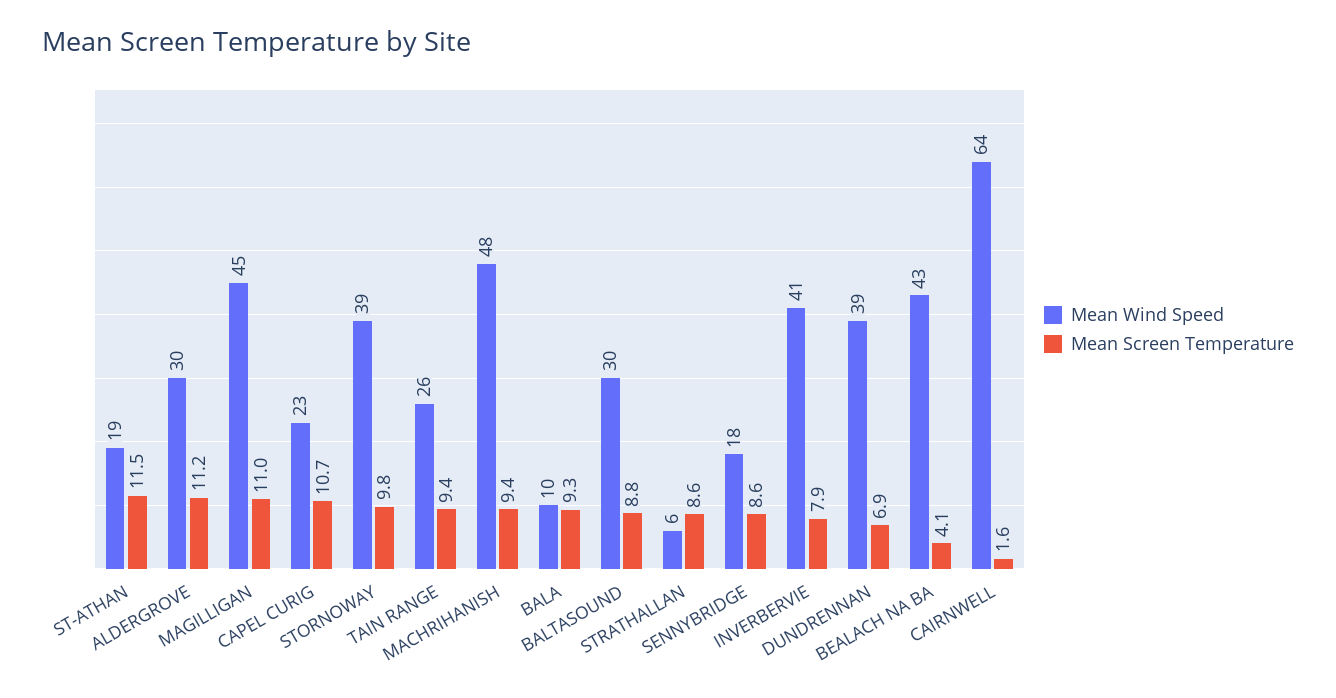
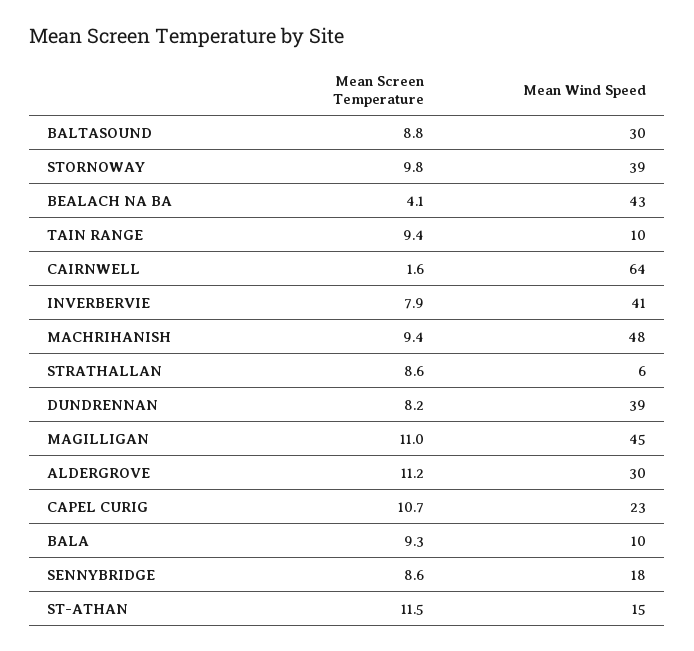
  {
    "Mean Wind Speed": {
-     "ST-ATHAN": 19,
+     "ST-ATHAN": 15,
      "ALDERGROVE": 30,
      "MAGILLIGAN": 45,
      "CAPEL CURIG": 23,
      "STORNOWAY": 39,
-     "TAIN RANGE": 26,
+     "TAIN RANGE": 10,
      "MACHRIHANISH": 48,
      "BALA": 10,
      "BALTASOUND": 30,
      "STRATHALLAN": 6,
      "SENNYBRIDGE": 18,
      "INVERBERVIE": 41,
      "DUNDRENNAN": 39,
      "BEALACH NA BA": 43,
      "CAIRNWELL": 64
    },
    "Mean Screen Temperature": {
      "ST-ATHAN": 11.5,
      "ALDERGROVE": 11.2,
      "MAGILLIGAN": 11,
      "CAPEL CURIG": 10.7,
      "STORNOWAY": 9.8,
      "TAIN RANGE": 9.4,
      "MACHRIHANISH": 9.4,
      "BALA": 9.3,
      "BALTASOUND": 8.8,
      "STRATHALLAN": 8.6,
      "SENNYBRIDGE": 8.6,
      "INVERBERVIE": 7.9,
-     "DUNDRENNAN": 6.9,
+     "DUNDRENNAN": 8.2,
      "BEALACH NA BA": 4.1,
      "CAIRNWELL": 1.6
    }
  }

